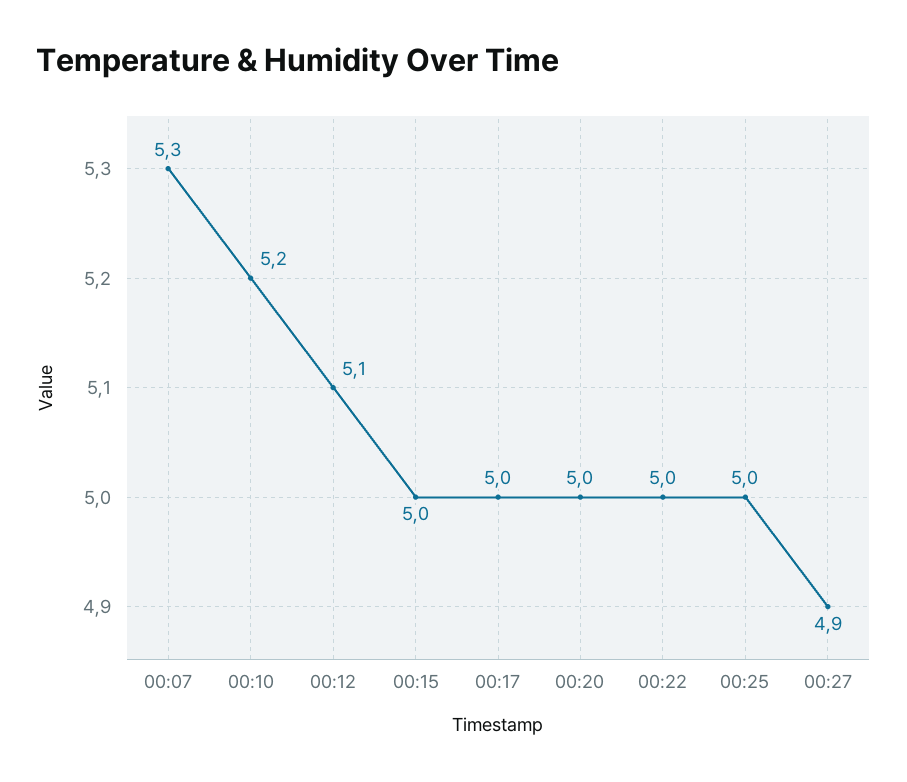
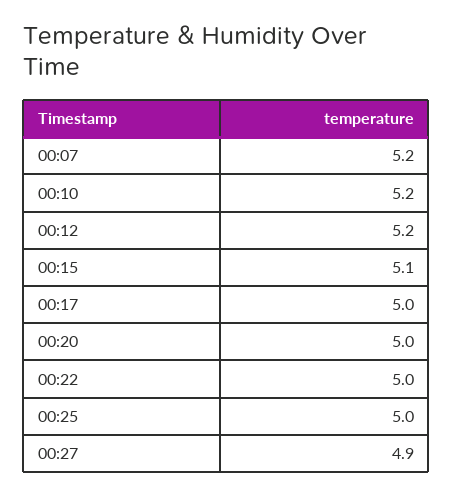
  {
-   "00:07": 5.3,
+   "00:07": 5.2,
    "00:10": 5.2,
-   "00:12": 5.1,
+   "00:12": 5.2,
-   "00:15": 5,
+   "00:15": 5.1,
    "00:17": 5,
    "00:20": 5,
    "00:22": 5,
    "00:25": 5,
    "00:27": 4.9
  }

